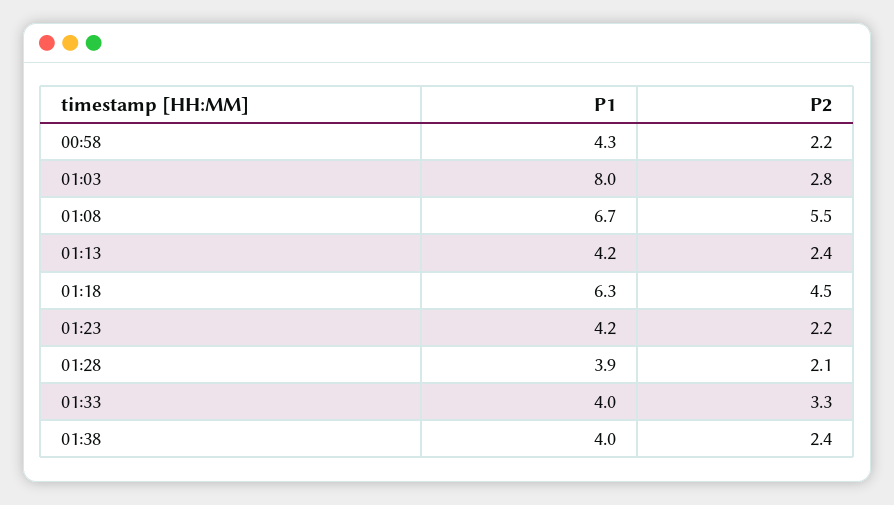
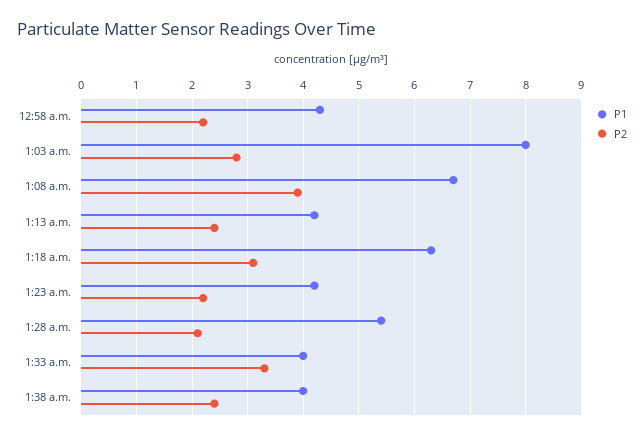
  {
    "P1": {
      "00:58": 4.3,
      "01:03": 8,
      "01:08": 6.7,
      "01:13": 4.2,
      "01:18": 6.3,
      "01:23": 4.2,
-     "01:28": 3.9,
+     "01:28": 5.5,
      "01:33": 4,
      "01:38": 4
    },
    "P2": {
      "00:58": 2.2,
      "01:03": 2.8,
-     "01:08": 5.5,
+     "01:08": 4,
      "01:13": 2.4,
-     "01:18": 4.5,
+     "01:18": 3,
      "01:23": 2.2,
      "01:28": 2.1,
      "01:33": 3.3,
      "01:38": 2.4
    }
  }

